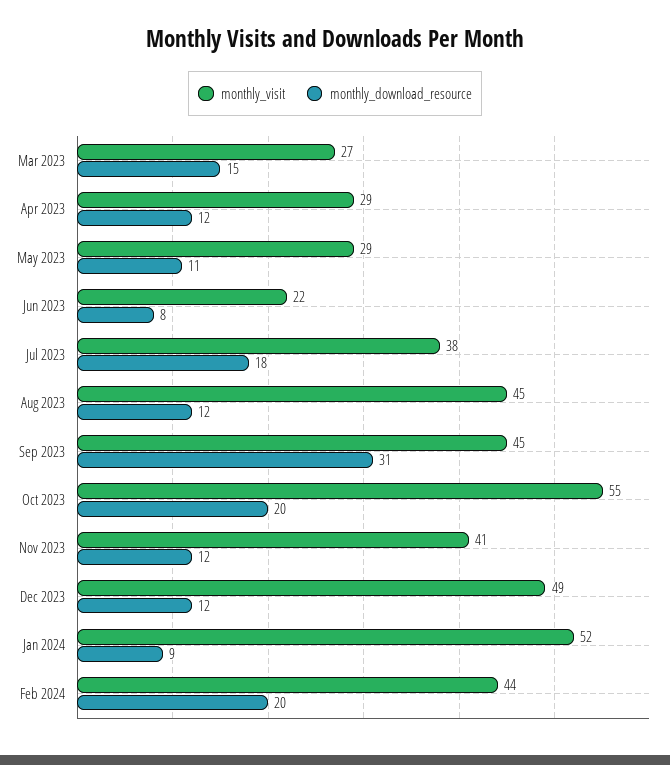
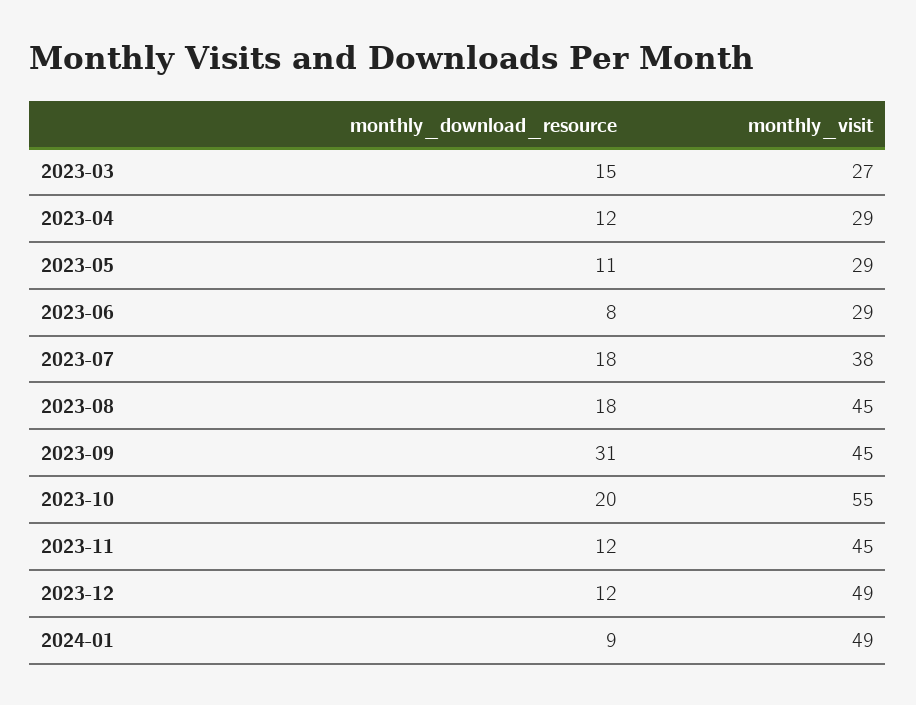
  {
    "monthly_visit": {
      "Mar 2023": 27,
      "Apr 2023": 29,
      "May 2023": 29,
-     "Jun 2023": 22,
+     "Jun 2023": 29,
      "Jul 2023": 38,
      "Aug 2023": 45,
      "Sep 2023": 45,
      "Oct 2023": 55,
-     "Nov 2023": 41,
+     "Nov 2023": 45,
      "Dec 2023": 49,
-     "Jan 2024": 52,
+     "Jan 2024": 49
-     "Feb 2024": 44
    },
    "monthly_download_resource": {
      "Mar 2023": 15,
      "Apr 2023": 12,
      "May 2023": 11,
      "Jun 2023": 8,
      "Jul 2023": 18,
-     "Aug 2023": 12,
+     "Aug 2023": 18,
      "Sep 2023": 31,
      "Oct 2023": 20,
      "Nov 2023": 12,
      "Dec 2023": 12,
-     "Jan 2024": 9,
+     "Jan 2024": 9
-     "Feb 2024": 20
    }
  }

